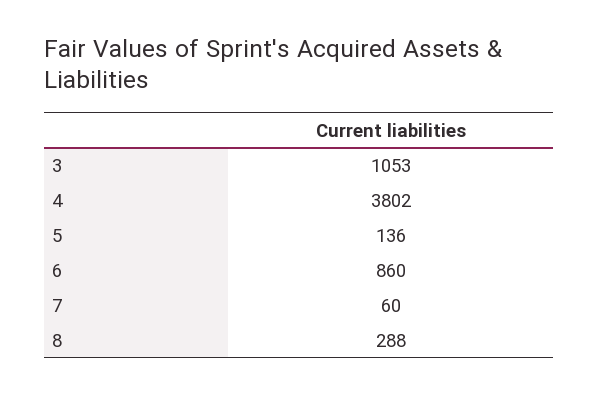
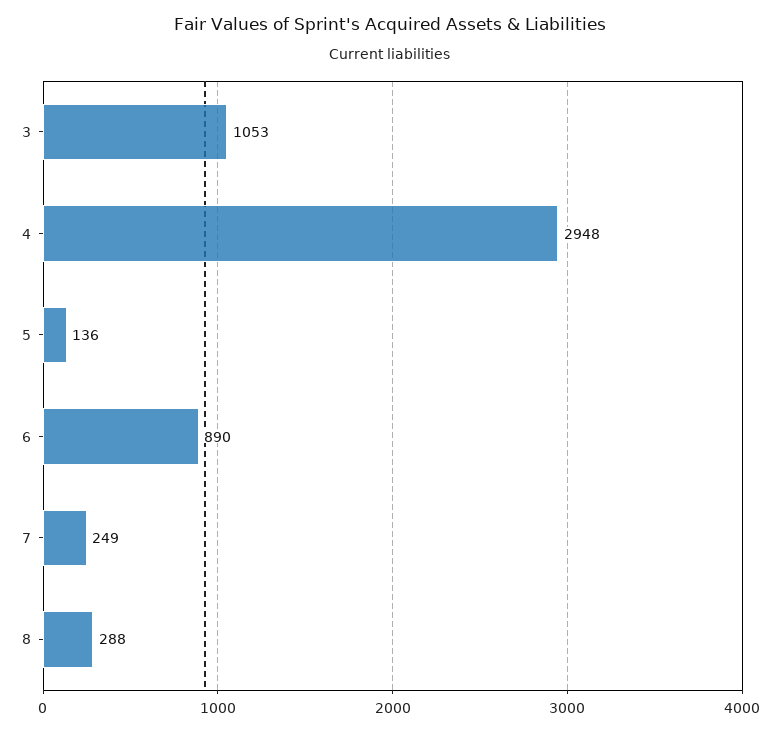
  {
    "3": 1053,
-   "4": 3802,
+   "4": 2948,
    "5": 136,
-   "6": 860,
+   "6": 890,
-   "7": 60,
+   "7": 249,
    "8": 288
  }

